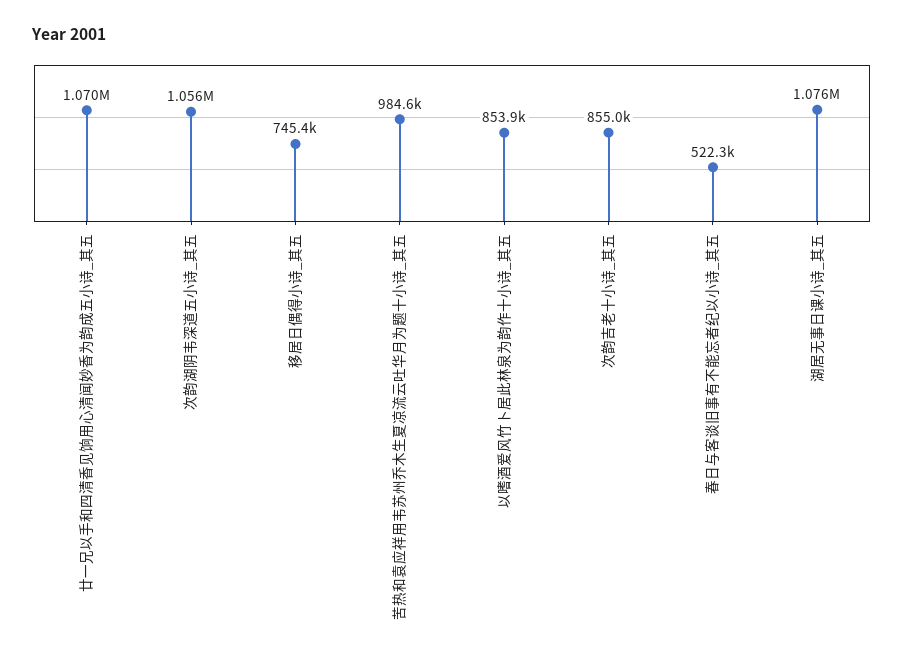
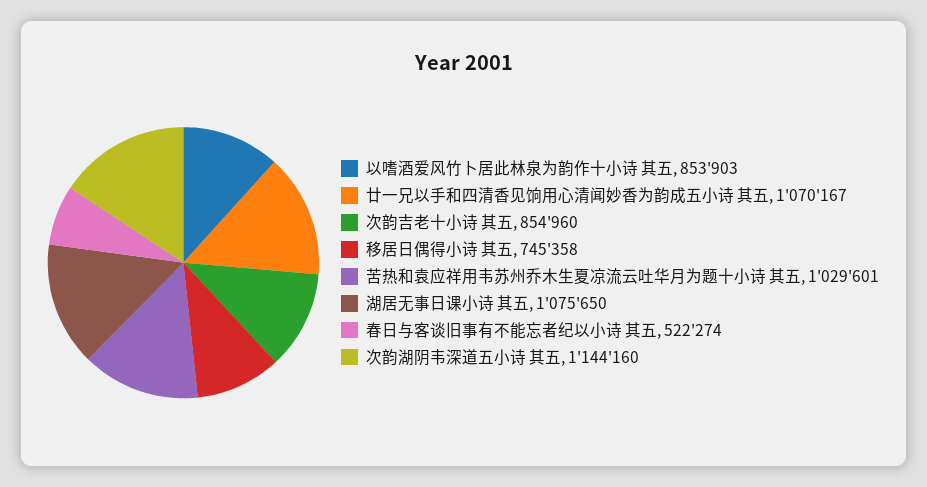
  {
    "廿一兄以手和四清香见饷用心清闻妙香为韵成五小诗_其五": 1070167,
-   "次韵湖阴韦深道五小诗_其五": 1056000,
+   "次韵湖阴韦深道五小诗_其五": 1144160,
    "移居日偶得小诗_其五": 745358,
-   "苦热和袁应祥用韦苏州乔木生夏凉流云吐华月为题十小诗_其五": 984600,
+   "苦热和袁应祥用韦苏州乔木生夏凉流云吐华月为题十小诗_其五": 1029601,
    "以嗜酒爱风竹卜居此林泉为韵作十小诗_其五": 853903,
    "次韵吉老十小诗_其五": 854960,
    "春日与客谈旧事有不能忘者纪以小诗_其五": 522274,
    "湖居无事日课小诗_其五": 1075650
  }

